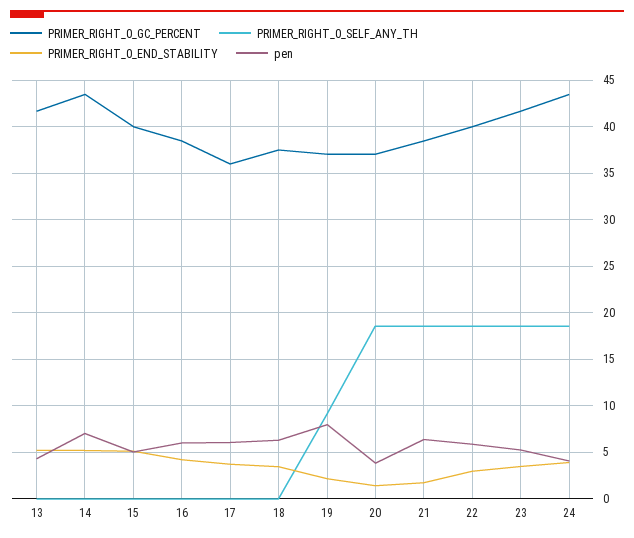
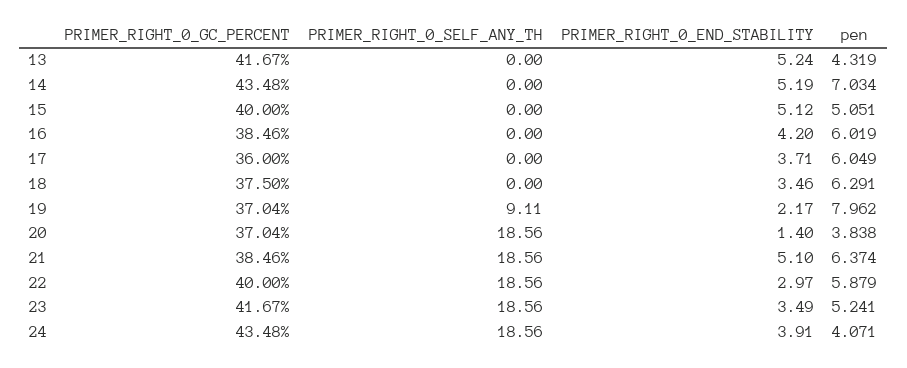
  {
    "PRIMER_RIGHT_0_GC_PERCENT": {
      "13": 41.67,
      "14": 43.48,
      "15": 40,
      "16": 38.46,
      "17": 36,
      "18": 37.5,
      "19": 37.04,
      "20": 37.04,
      "21": 38.46,
      "22": 40,
      "23": 41.67,
      "24": 43.48
    },
    "PRIMER_RIGHT_0_SELF_ANY_TH": {
      "13": 0,
      "14": 0,
      "15": 0,
      "16": 0,
      "17": 0,
      "18": 0,
      "19": 9.11,
      "20": 18.56,
      "21": 18.56,
      "22": 18.56,
      "23": 18.56,
      "24": 18.56
    },
    "PRIMER_RIGHT_0_END_STABILITY": {
      "13": 5.24,
      "14": 5.19,
      "15": 5.12,
      "16": 4.2,
      "17": 3.71,
      "18": 3.46,
      "19": 2.17,
      "20": 1.4,
-     "21": 2,
+     "21": 5.1,
      "22": 2.97,
      "23": 3.49,
      "24": 3.91
    },
    "pen": {
      "13": 4.319,
      "14": 7.034,
      "15": 5.051,
      "16": 6.019,
      "17": 6.049,
      "18": 6.291,
      "19": 7.962,
      "20": 3.838,
      "21": 6.374,
      "22": 5.879,
      "23": 5.241,
      "24": 4.071
    }
  }

